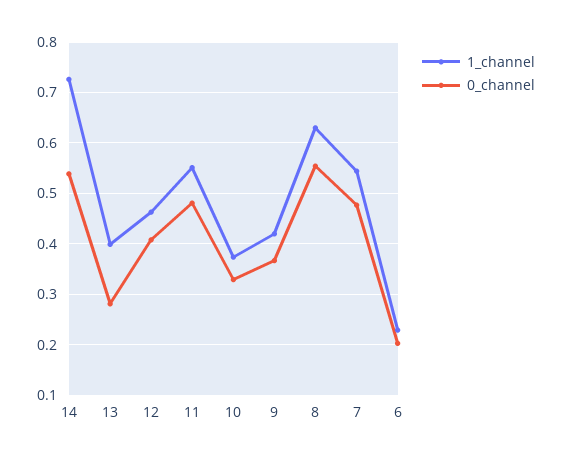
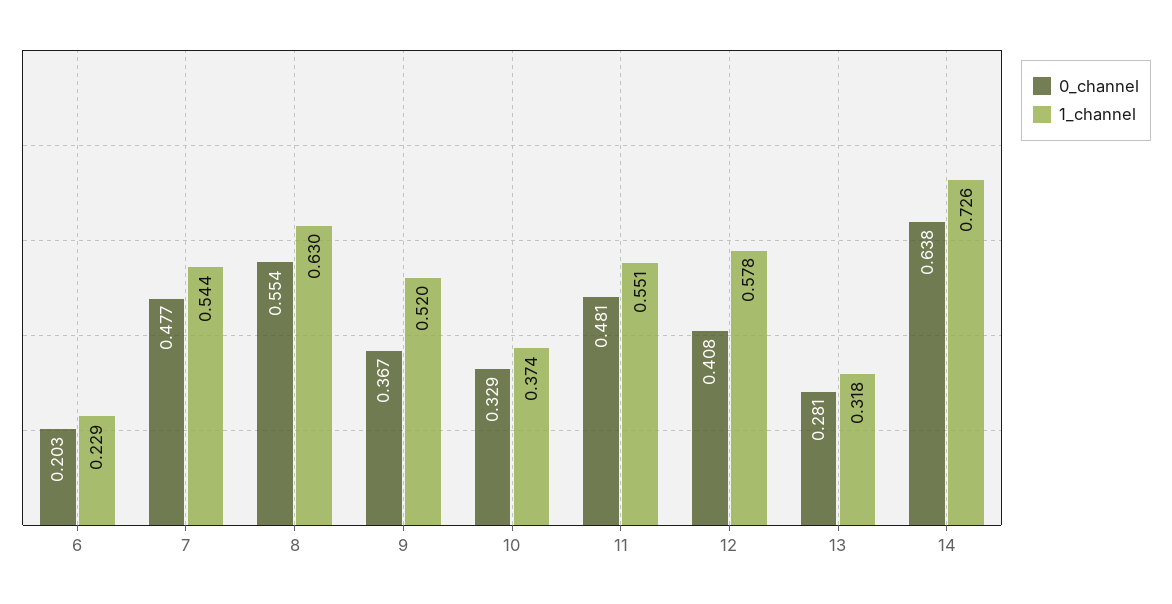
  {
    "1_channel": {
      "14": 0.726,
-     "13": 0.4,
+     "13": 0.318,
-     "12": 0.46,
+     "12": 0.578,
      "11": 0.551,
      "10": 0.374,
-     "9": 0.42,
+     "9": 0.52,
      "8": 0.63,
      "7": 0.544,
      "6": 0.229
    },
    "0_channel": {
-     "14": 0.54,
+     "14": 0.638,
      "13": 0.281,
      "12": 0.408,
      "11": 0.481,
      "10": 0.329,
      "9": 0.367,
      "8": 0.554,
      "7": 0.477,
      "6": 0.203
    }
  }

